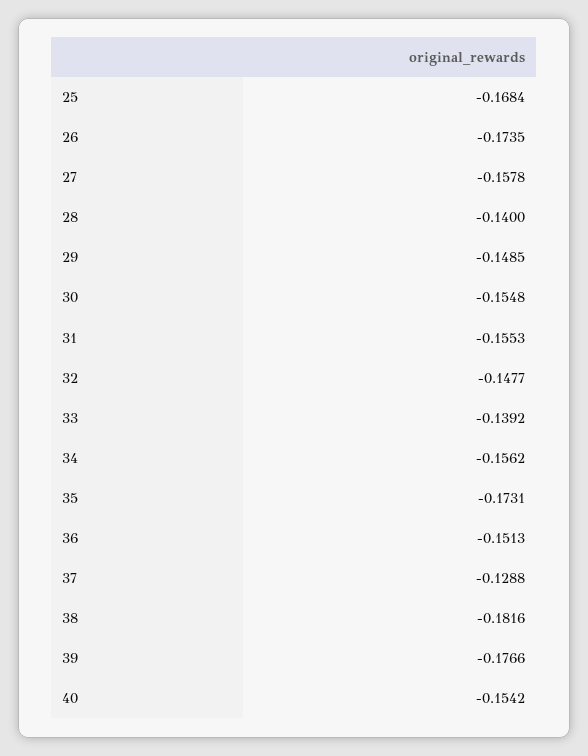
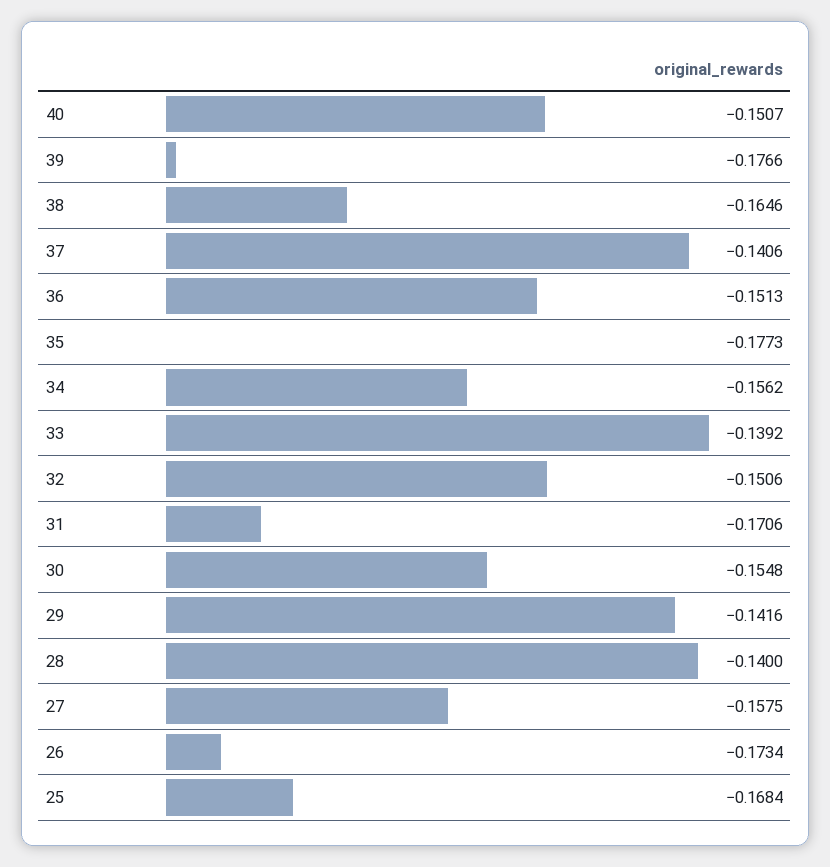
  {
    "25": -0.1684,
-   "26": -0.1735,
+   "26": -0.1734,
-   "27": -0.1578,
+   "27": -0.1575,
    "28": -0.14,
-   "29": -0.1485,
+   "29": -0.1416,
    "30": -0.1548,
-   "31": -0.1553,
+   "31": -0.1706,
-   "32": -0.1477,
+   "32": -0.1506,
    "33": -0.1392,
    "34": -0.1562,
-   "35": -0.1731,
+   "35": -0.1773,
    "36": -0.1513,
-   "37": -0.1288,
+   "37": -0.1406,
-   "38": -0.1816,
+   "38": -0.1646,
    "39": -0.1766,
-   "40": -0.1542
+   "40": -0.1507
  }

